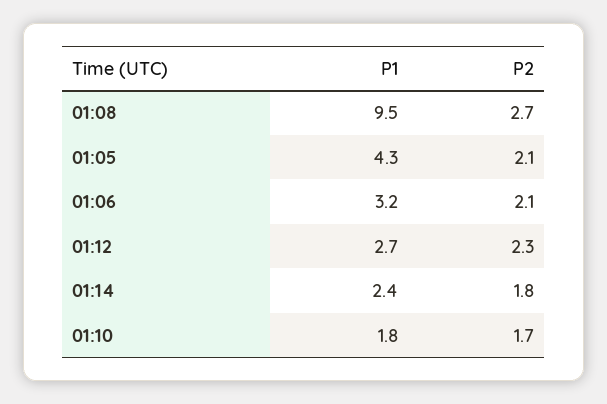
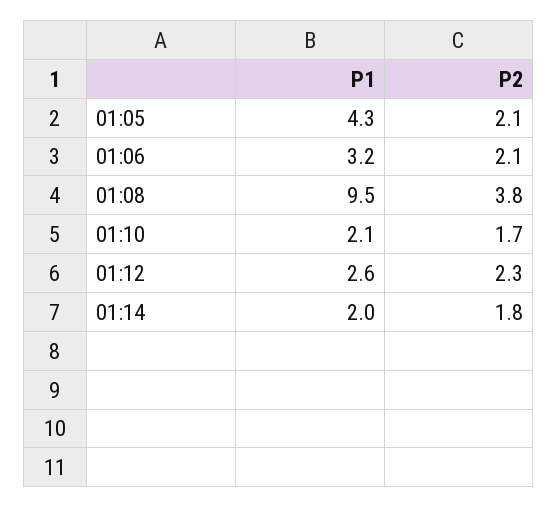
  {
    "P1": {
      "01:08": 9.5,
      "01:05": 4.3,
      "01:06": 3.2,
-     "01:12": 2.7,
+     "01:12": 2.6,
-     "01:14": 2.4,
+     "01:14": 2,
-     "01:10": 1.8
+     "01:10": 2.1
    },
    "P2": {
-     "01:08": 2.7,
+     "01:08": 3.8,
      "01:05": 2.1,
      "01:06": 2.1,
      "01:12": 2.3,
      "01:14": 1.8,
      "01:10": 1.7
    }
  }

